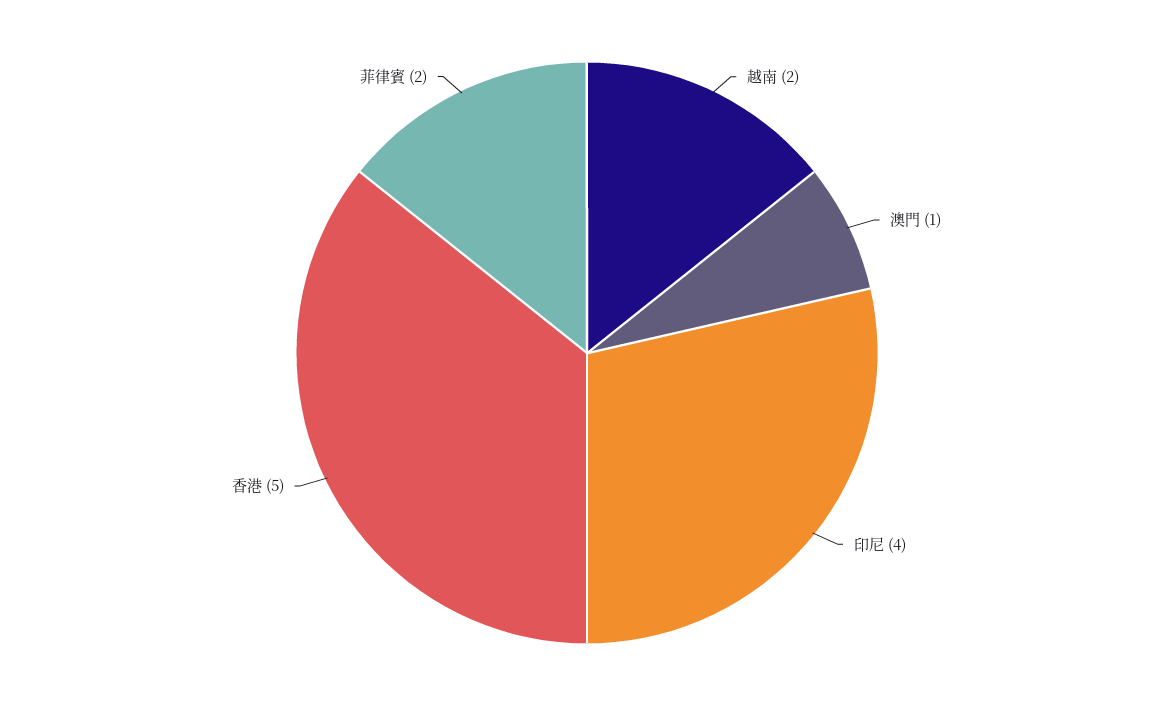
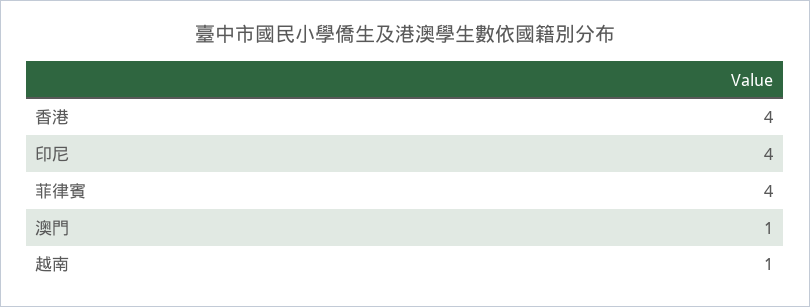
  {
-   "越南": 2,
+   "越南": 1,
    "澳門": 1,
    "印尼": 4,
-   "香港": 5,
+   "香港": 4,
-   "菲律賓": 2
+   "菲律賓": 4
  }

